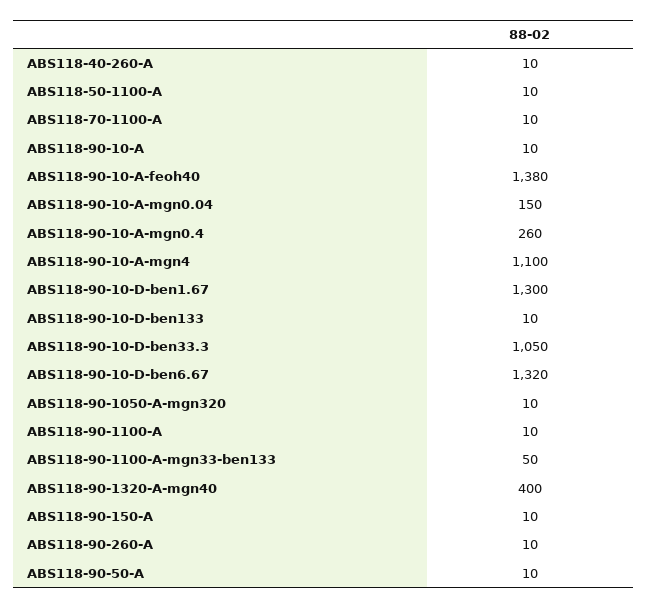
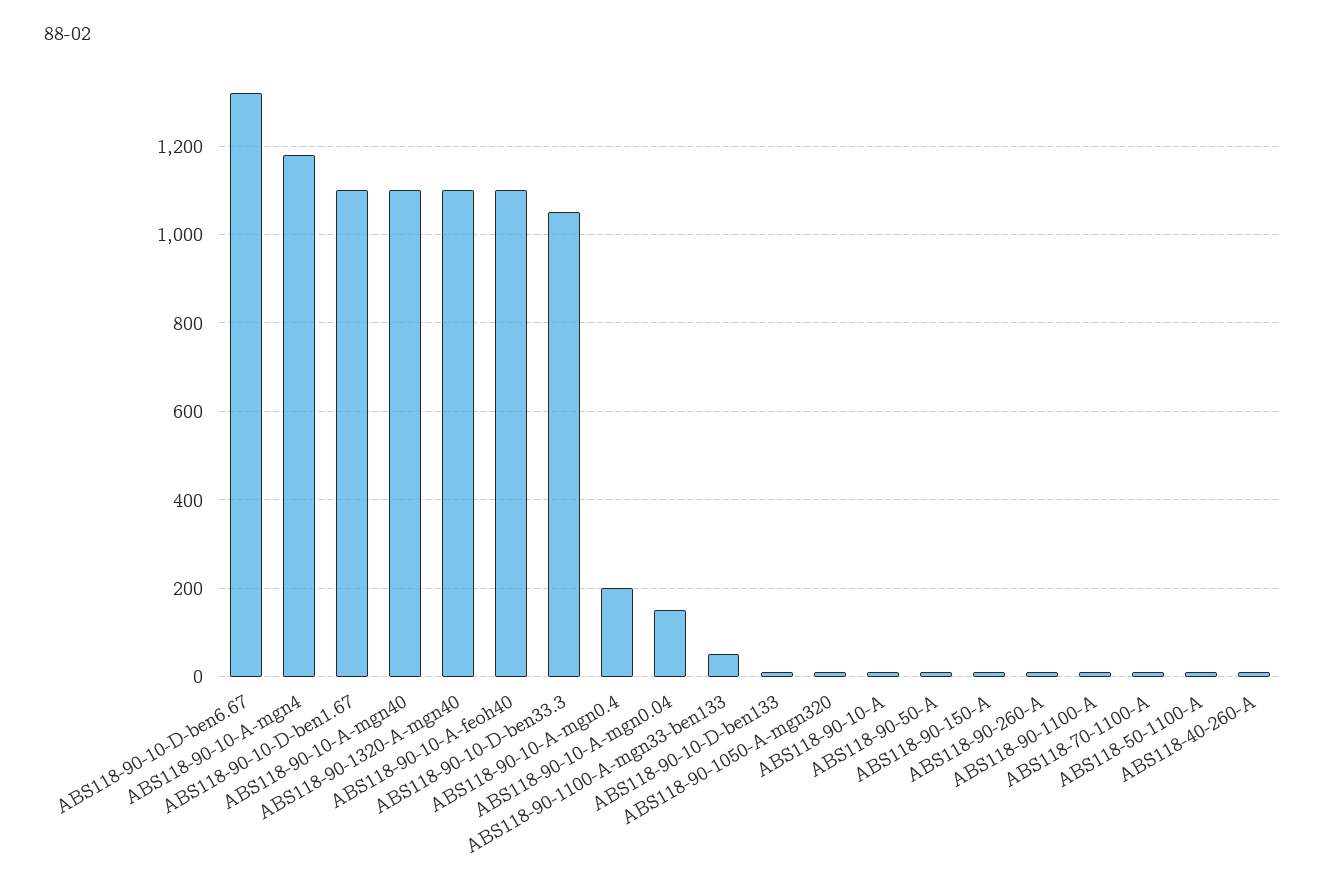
  {
    "ABS118-40-260-A": 10,
    "ABS118-50-1100-A": 10,
    "ABS118-70-1100-A": 10,
    "ABS118-90-10-A": 10,
-   "ABS118-90-10-A-feoh40": 1380,
+   "ABS118-90-10-A-feoh40": 1100,
    "ABS118-90-10-A-mgn0.04": 150,
-   "ABS118-90-10-A-mgn0.4": 260,
+   "ABS118-90-10-A-mgn0.4": 200,
-   "ABS118-90-10-A-mgn4": 1100,
+   "ABS118-90-10-A-mgn4": 1180,
-   "ABS118-90-10-D-ben1.67": 1300,
+   "ABS118-90-10-D-ben1.67": 1100,
    "ABS118-90-10-D-ben133": 10,
    "ABS118-90-10-D-ben33.3": 1050,
    "ABS118-90-10-D-ben6.67": 1320,
    "ABS118-90-1050-A-mgn320": 10,
    "ABS118-90-1100-A": 10,
    "ABS118-90-1100-A-mgn33-ben133": 50,
-   "ABS118-90-1320-A-mgn40": 400,
+   "ABS118-90-1320-A-mgn40": 1100,
    "ABS118-90-150-A": 10,
    "ABS118-90-260-A": 10,
-   "ABS118-90-50-A": 10
+   "ABS118-90-50-A": 10,
+   "ABS118-90-10-A-mgn40": 1100
  }

